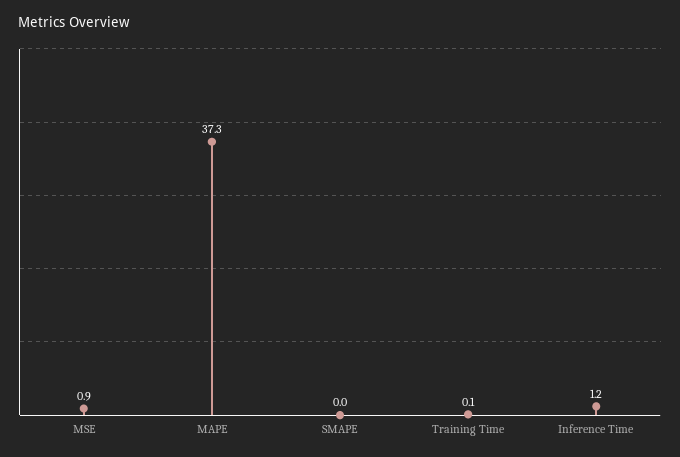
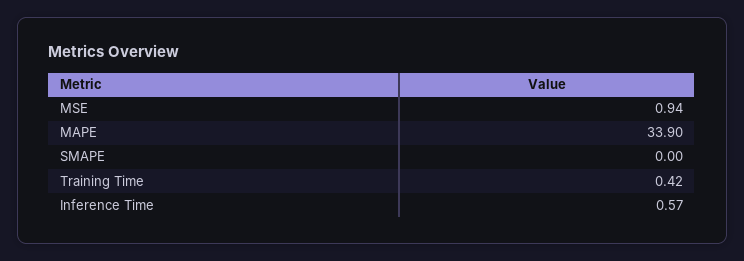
  {
    "MSE": 0.94,
-   "MAPE": 37.3,
+   "MAPE": 33.9,
    "SMAPE": 0,
-   "Training Time": 0.1,
+   "Training Time": 0.42,
-   "Inference Time": 1.2
+   "Inference Time": 0.57
  }

